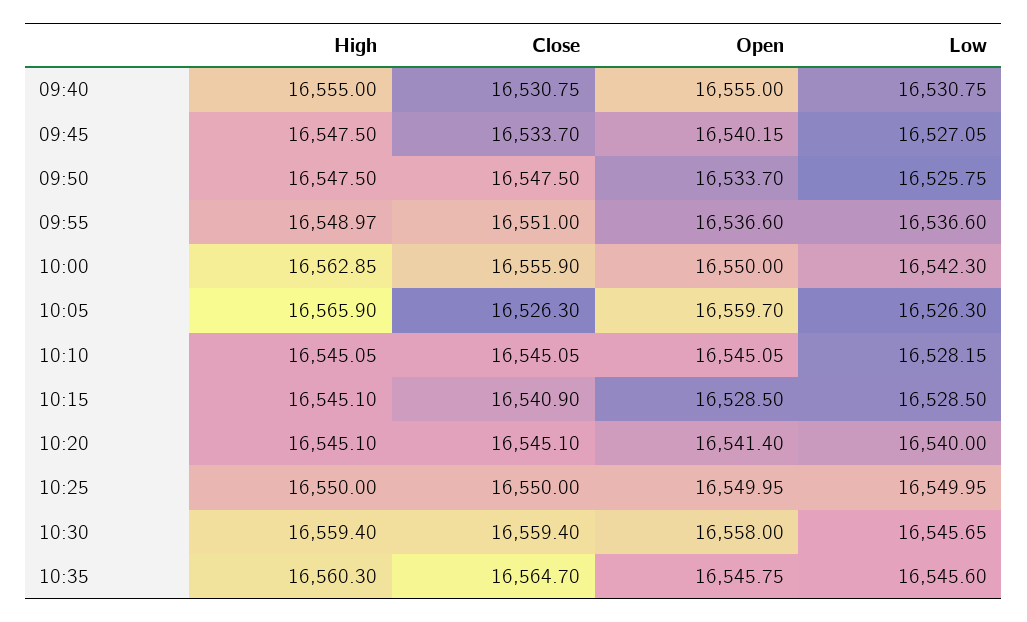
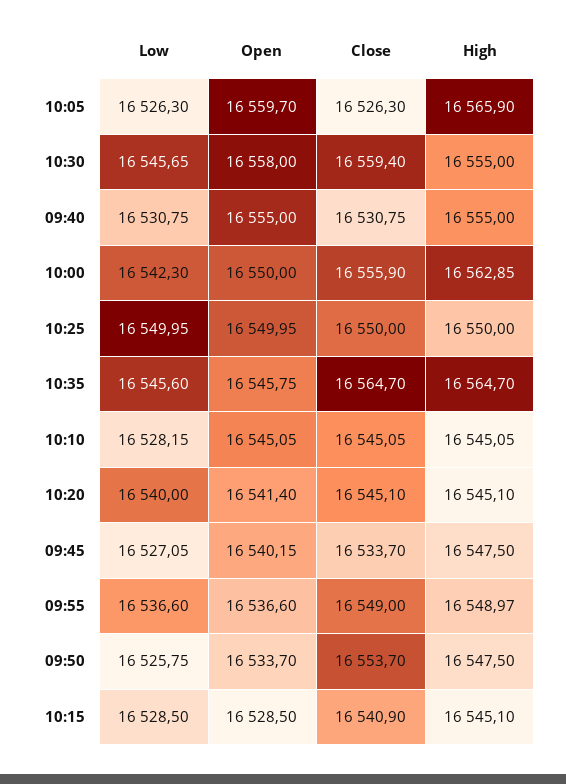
  {
    "High": {
      "09:40": 16555,
      "09:45": 16547.5,
      "09:50": 16547.5,
      "09:55": 16548.97,
      "10:00": 16562.85,
      "10:05": 16565.9,
      "10:10": 16545.05,
      "10:15": 16545.1,
      "10:20": 16545.1,
      "10:25": 16550,
-     "10:30": 16559.4,
+     "10:30": 16555,
-     "10:35": 16560.3
+     "10:35": 16564.7
    },
    "Close": {
      "09:40": 16530.75,
      "09:45": 16533.7,
-     "09:50": 16547.5,
+     "09:50": 16553.7,
-     "09:55": 16551,
+     "09:55": 16549,
      "10:00": 16555.9,
      "10:05": 16526.3,
      "10:10": 16545.05,
      "10:15": 16540.9,
      "10:20": 16545.1,
      "10:25": 16550,
      "10:30": 16559.4,
      "10:35": 16564.7
    },
    "Open": {
      "09:40": 16555,
      "09:45": 16540.15,
      "09:50": 16533.7,
      "09:55": 16536.6,
      "10:00": 16550,
      "10:05": 16559.7,
      "10:10": 16545.05,
      "10:15": 16528.5,
      "10:20": 16541.4,
      "10:25": 16549.95,
      "10:30": 16558,
      "10:35": 16545.75
    },
    "Low": {
      "09:40": 16530.75,
      "09:45": 16527.05,
      "09:50": 16525.75,
      "09:55": 16536.6,
      "10:00": 16542.3,
      "10:05": 16526.3,
      "10:10": 16528.15,
      "10:15": 16528.5,
      "10:20": 16540,
      "10:25": 16549.95,
      "10:30": 16545.65,
      "10:35": 16545.6
    }
  }

